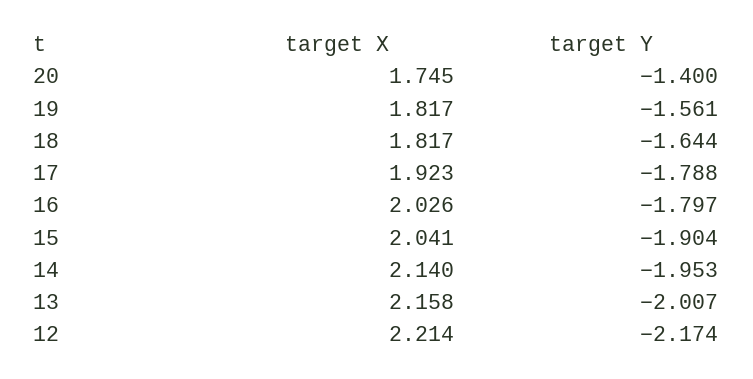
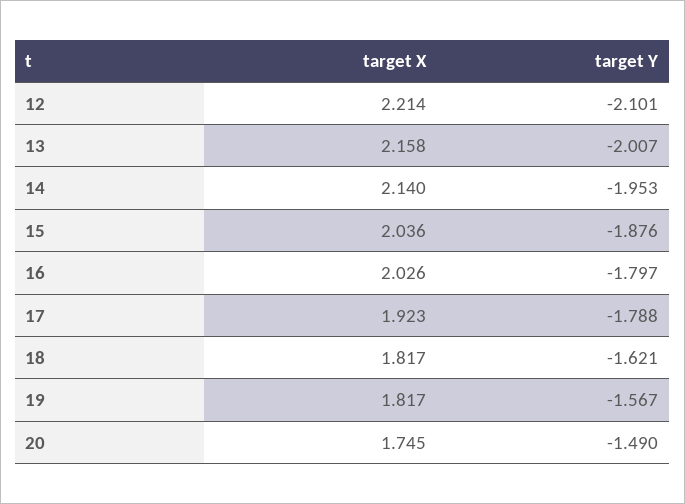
  {
    "target X": {
      "20": 1.745,
      "19": 1.817,
      "18": 1.817,
      "17": 1.923,
      "16": 2.026,
-     "15": 2.041,
+     "15": 2.036,
      "14": 2.14,
      "13": 2.158,
      "12": 2.214
    },
    "target Y": {
-     "20": -1.4,
+     "20": -1.49,
-     "19": -1.561,
+     "19": -1.567,
-     "18": -1.644,
+     "18": -1.621,
      "17": -1.788,
      "16": -1.797,
-     "15": -1.904,
+     "15": -1.876,
      "14": -1.953,
      "13": -2.007,
-     "12": -2.174
+     "12": -2.101
    }
  }

